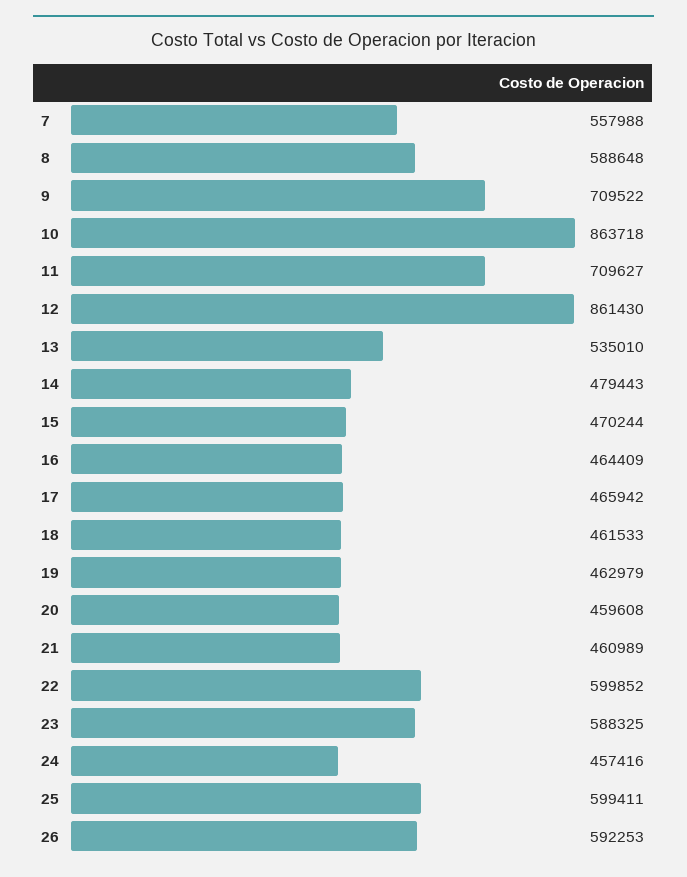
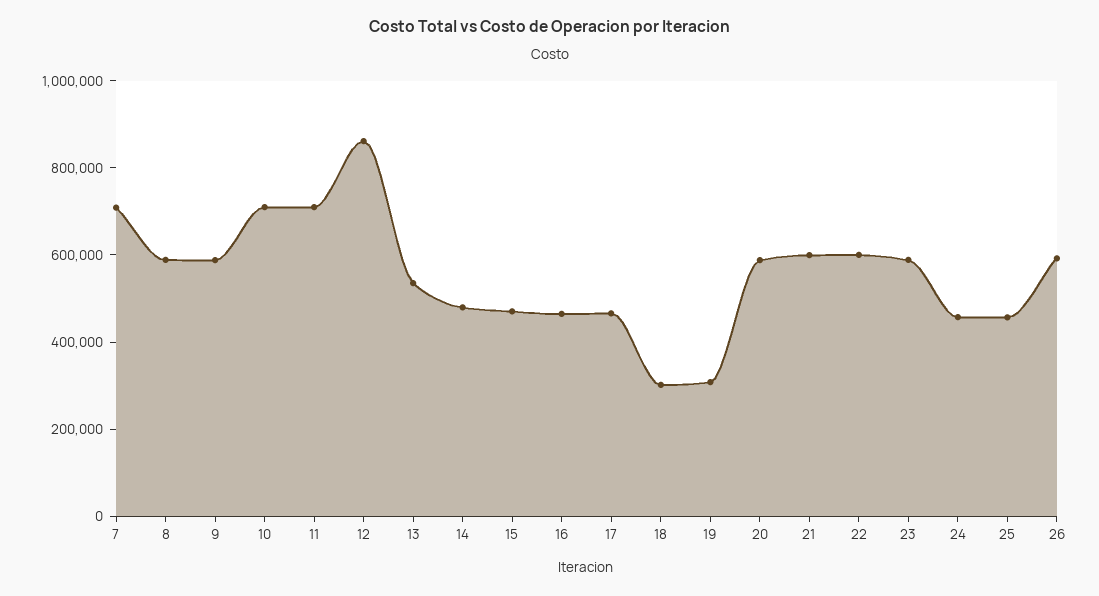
  {
-   "7": 557988,
+   "7": 700000,
    "8": 588648,
-   "9": 709522,
+   "9": 600000,
-   "10": 863718,
+   "10": 700000,
    "11": 709627,
    "12": 861430,
    "13": 535010,
    "14": 479443,
    "15": 470244,
    "16": 464409,
    "17": 465942,
-   "18": 461533,
+   "18": 300000,
-   "19": 462979,
+   "19": 300000,
-   "20": 459608,
+   "20": 600000,
-   "21": 460989,
+   "21": 600000,
    "22": 599852,
    "23": 588325,
    "24": 457416,
-   "25": 599411,
+   "25": 450000,
    "26": 592253
  }

